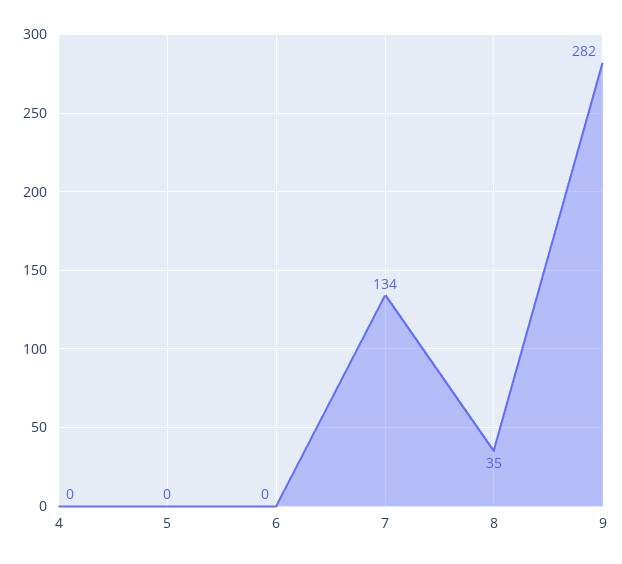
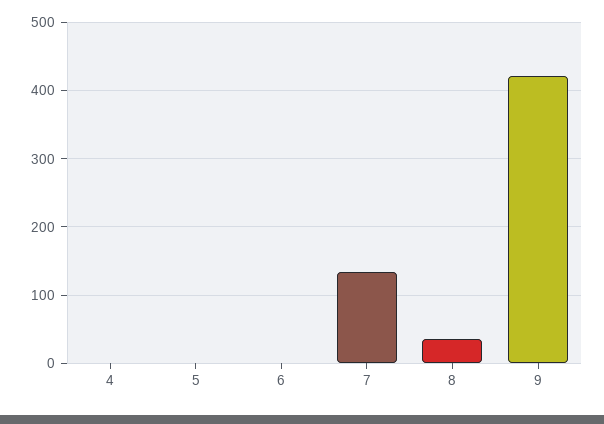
  {
    "4": 0,
    "5": 0,
    "6": 0,
    "7": 134,
    "8": 35,
-   "9": 282
+   "9": 420
  }

